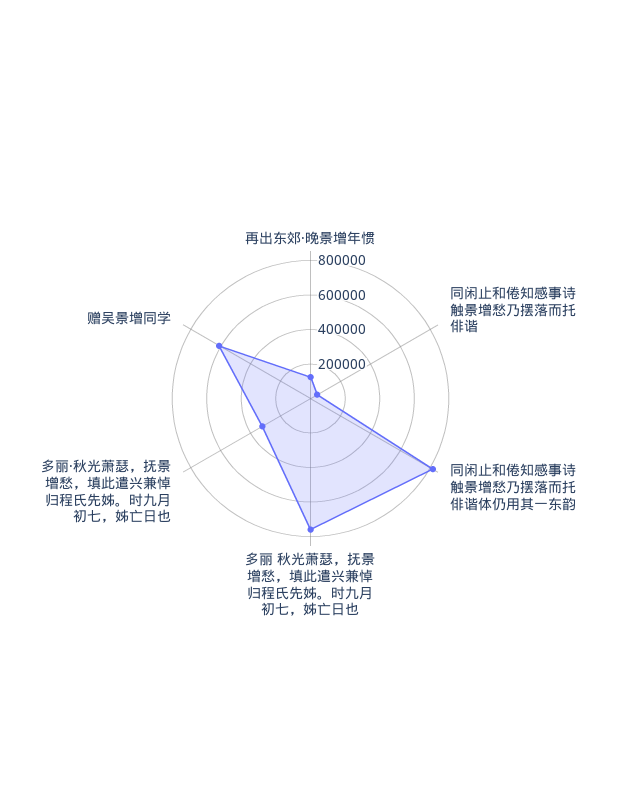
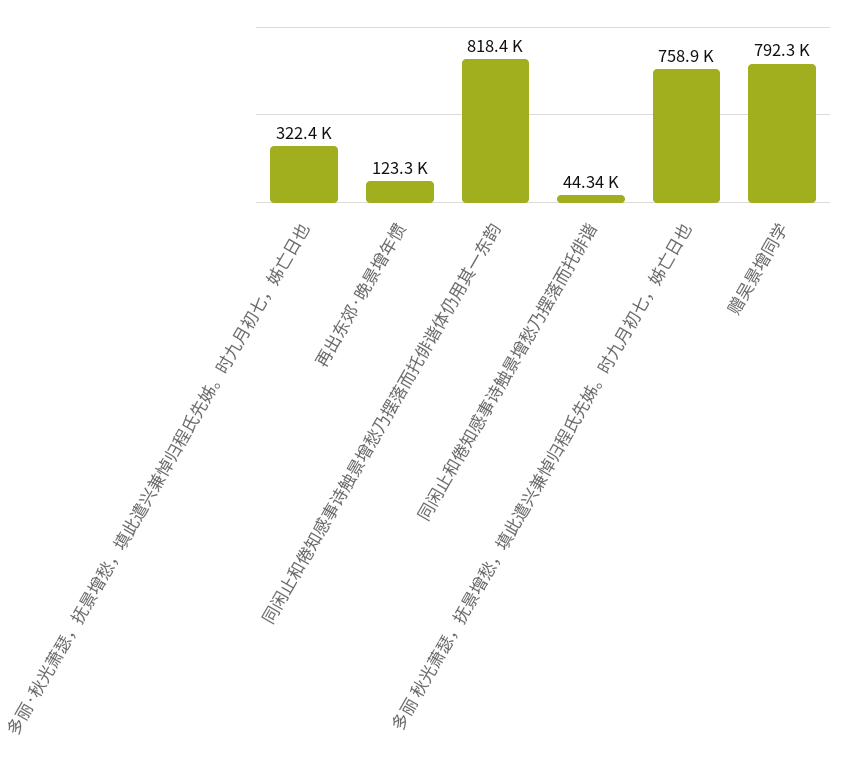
  {
    "再出东郊·晚景增年惯": 123300,
    "同闲止和倦知感事诗触景增愁乃摆落而托俳谐": 44340,
    "同闲止和倦知感事诗触景增愁乃摆落而托俳谐体仍用其一东韵": 818400,
    "多丽 秋光萧瑟，抚景增愁，填此遣兴兼悼归程氏先姊。时九月初七，姊亡日也": 758900,
    "多丽·秋光萧瑟，抚景增愁，填此遣兴兼悼归程氏先姊。时九月初七，姊亡日也": 322400,
-   "赠吴景增同学": 600000
+   "赠吴景增同学": 792300
  }

